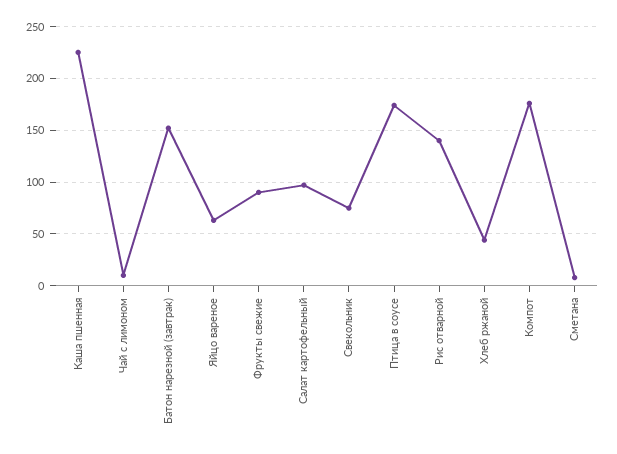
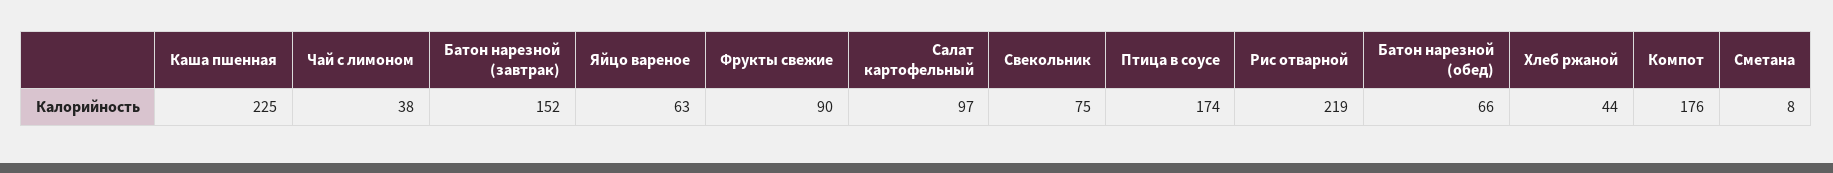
  {
    "Каша пшенная": 225,
-   "Чай с лимоном": 10,
+   "Чай с лимоном": 38,
    "Батон нарезной (завтрак)": 152,
    "Яйцо вареное": 63,
    "Фрукты свежие": 90,
    "Салат картофельный": 97,
    "Свекольник": 75,
    "Птица в соусе": 174,
-   "Рис отварной": 140,
+   "Рис отварной": 219,
    "Хлеб ржаной": 44,
    "Компот": 176,
-   "Сметана": 8
+   "Сметана": 8,
+   "Батон нарезной (обед)": 66
  }

